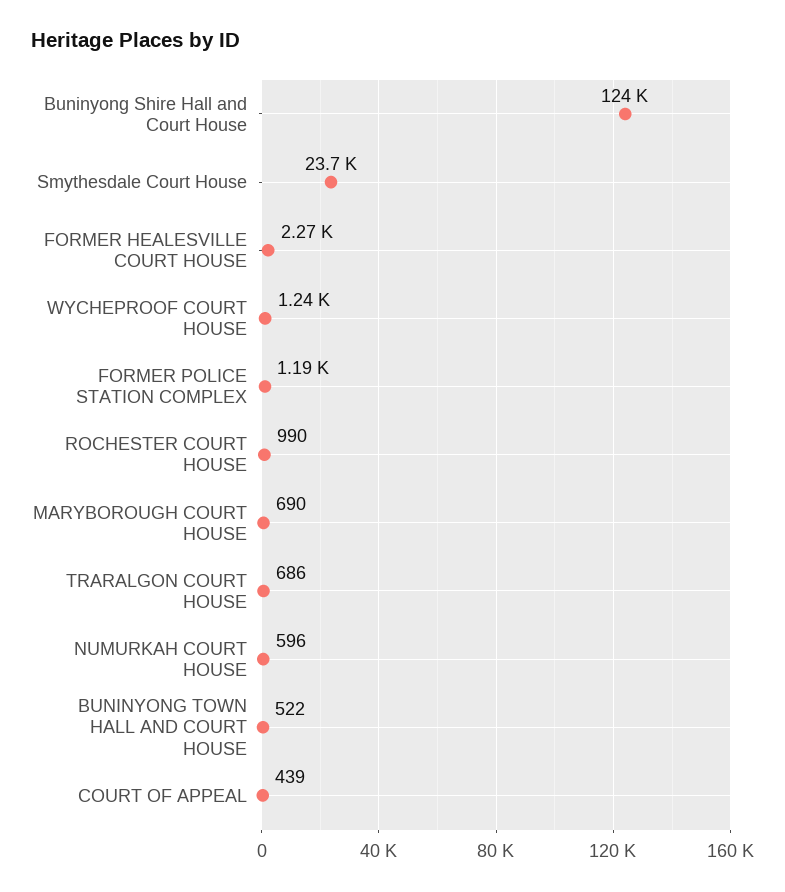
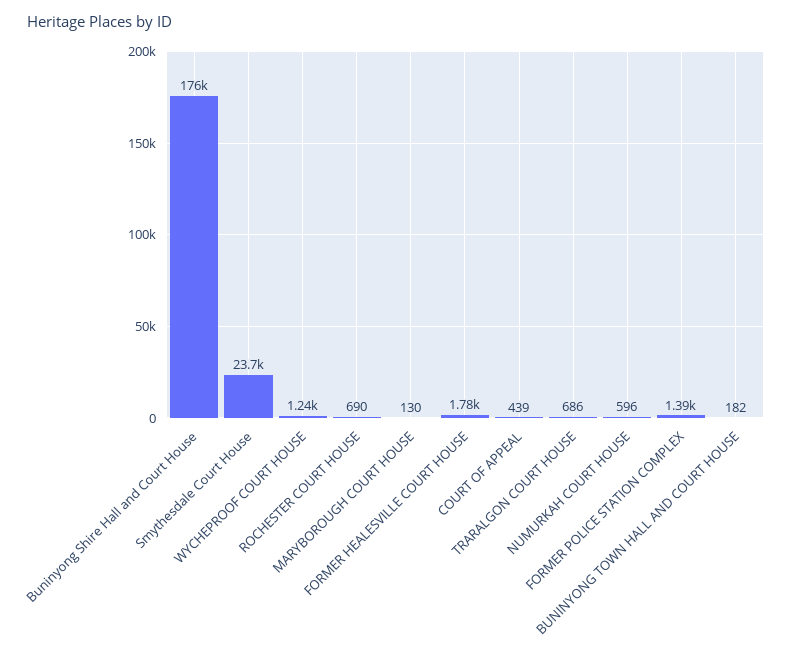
  {
-   "Buninyong Shire Hall and Court House": 124000,
+   "Buninyong Shire Hall and Court House": 176000,
    "Smythesdale Court House": 23700,
-   "FORMER HEALESVILLE COURT HOUSE": 2270,
+   "FORMER HEALESVILLE COURT HOUSE": 1780,
    "WYCHEPROOF COURT HOUSE": 1240,
-   "FORMER POLICE STATION COMPLEX": 1190,
+   "FORMER POLICE STATION COMPLEX": 1390,
-   "ROCHESTER COURT HOUSE": 990,
+   "ROCHESTER COURT HOUSE": 690,
-   "MARYBOROUGH COURT HOUSE": 690,
+   "MARYBOROUGH COURT HOUSE": 130,
    "TRARALGON COURT HOUSE": 686,
    "NUMURKAH COURT HOUSE": 596,
-   "BUNINYONG TOWN HALL AND COURT HOUSE": 522,
+   "BUNINYONG TOWN HALL AND COURT HOUSE": 182,
    "COURT OF APPEAL": 439
  }

